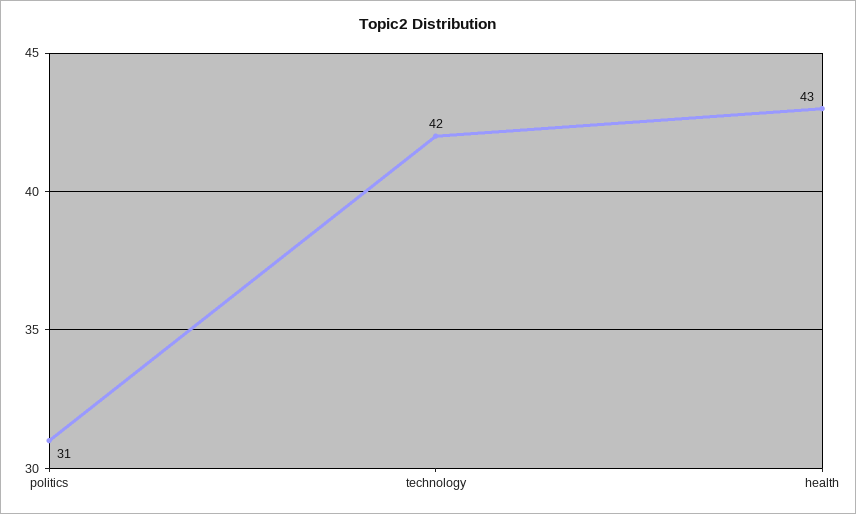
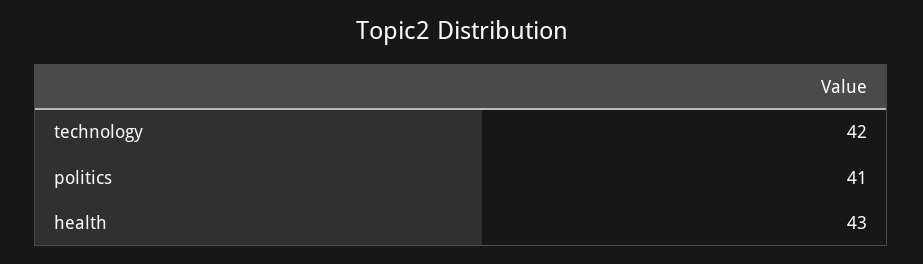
  {
-   "politics": 31,
+   "politics": 41,
    "technology": 42,
    "health": 43
  }

